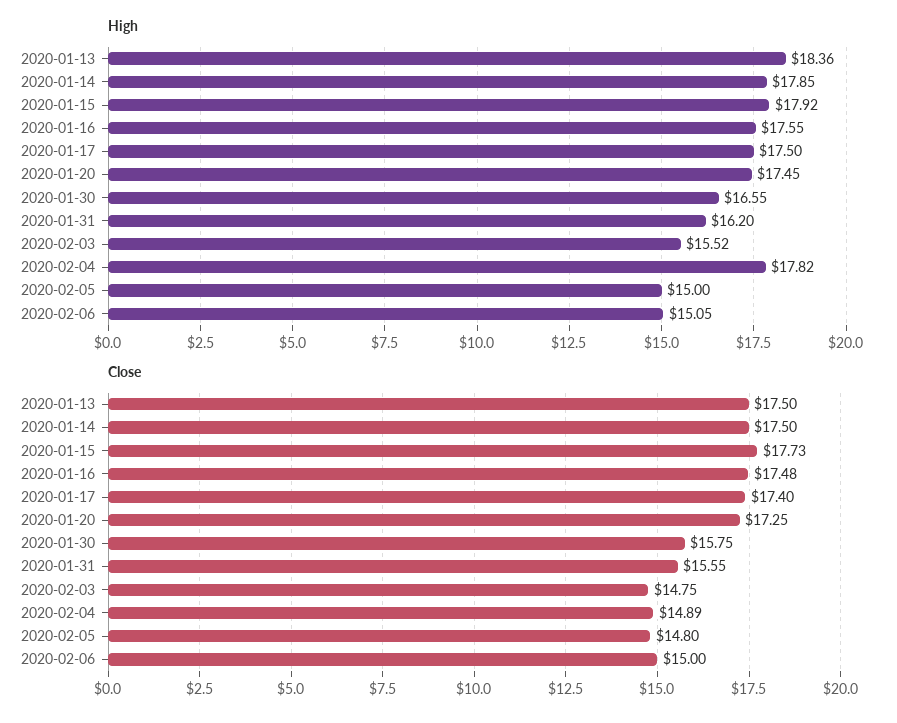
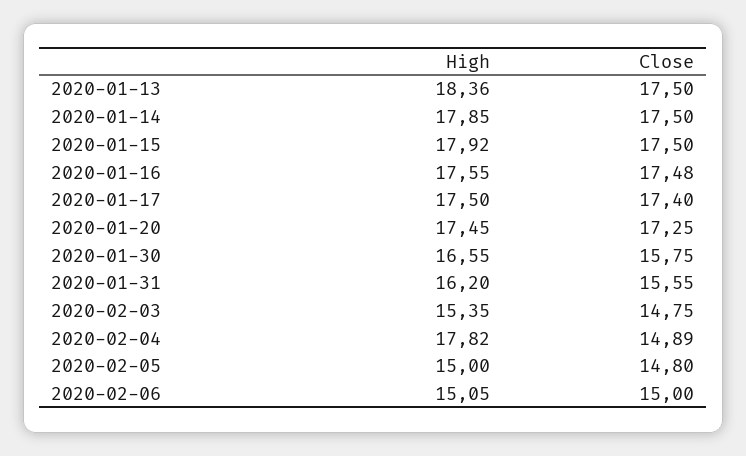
  {
    "High": {
      "2020-01-13": 18.36,
      "2020-01-14": 17.85,
      "2020-01-15": 17.92,
      "2020-01-16": 17.55,
      "2020-01-17": 17.5,
      "2020-01-20": 17.45,
      "2020-01-30": 16.55,
      "2020-01-31": 16.2,
-     "2020-02-03": 15.52,
+     "2020-02-03": 15.35,
      "2020-02-04": 17.82,
      "2020-02-05": 15,
      "2020-02-06": 15.05
    },
    "Close": {
      "2020-01-13": 17.5,
      "2020-01-14": 17.5,
-     "2020-01-15": 17.73,
+     "2020-01-15": 17.5,
      "2020-01-16": 17.48,
      "2020-01-17": 17.4,
      "2020-01-20": 17.25,
      "2020-01-30": 15.75,
      "2020-01-31": 15.55,
      "2020-02-03": 14.75,
      "2020-02-04": 14.89,
      "2020-02-05": 14.8,
      "2020-02-06": 15
    }
  }

